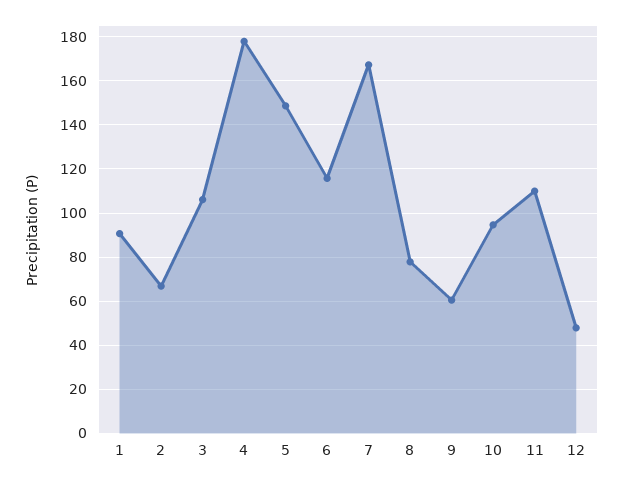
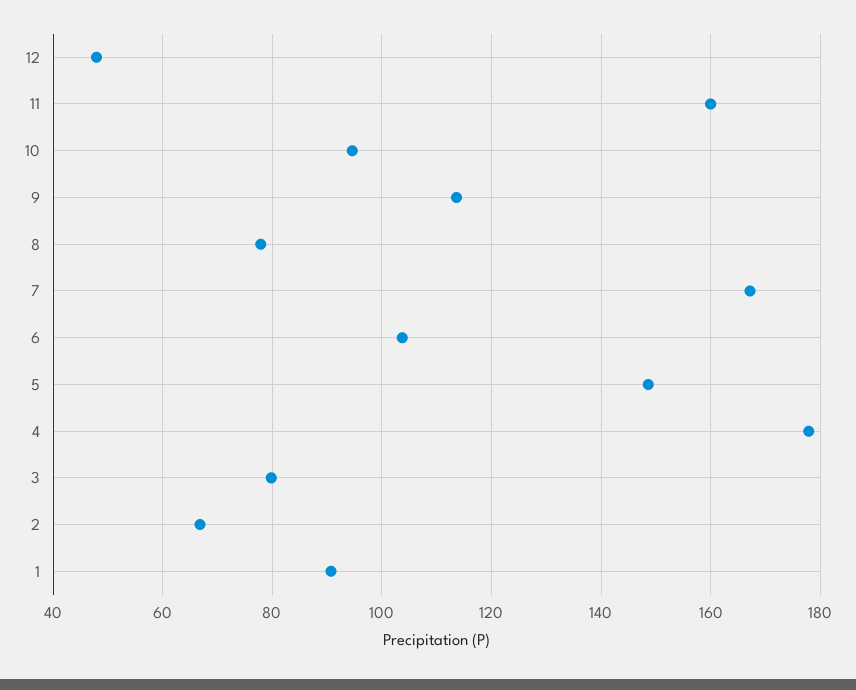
  {
    "1": 90,
    "2": 66,
-   "3": 105,
+   "3": 80,
    "4": 178,
    "5": 148,
-   "6": 115,
+   "6": 104,
    "7": 168,
    "8": 78,
-   "9": 60,
+   "9": 114,
    "10": 94,
-   "11": 110,
+   "11": 160,
    "12": 48
  }

